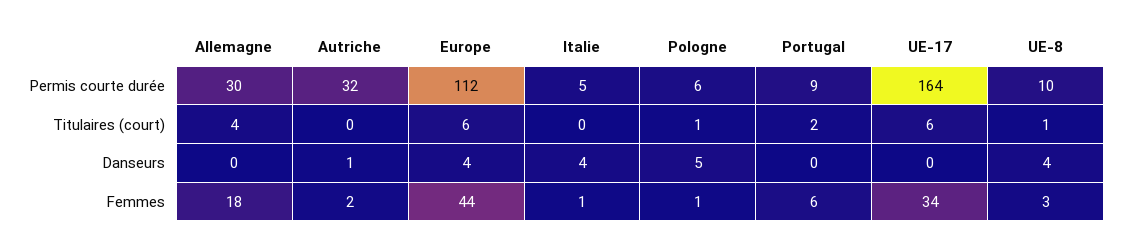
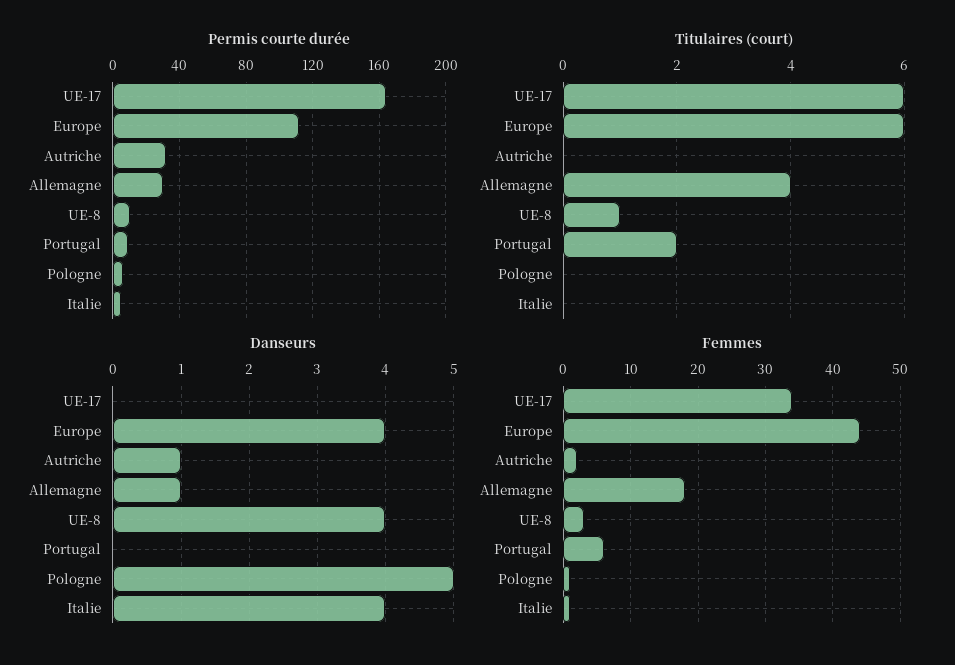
  {
    "Permis courte durée": {
      "Allemagne": 30,
      "Autriche": 32,
      "Europe": 112,
      "Italie": 5,
      "Pologne": 6,
      "Portugal": 9,
      "UE-17": 164,
      "UE-8": 10
    },
    "Titulaires (court)": {
      "Allemagne": 4,
      "Autriche": 0,
      "Europe": 6,
      "Italie": 0,
-     "Pologne": 1,
+     "Pologne": 0,
      "Portugal": 2,
      "UE-17": 6,
      "UE-8": 1
    },
    "Danseurs": {
-     "Allemagne": 0,
+     "Allemagne": 1,
      "Autriche": 1,
      "Europe": 4,
      "Italie": 4,
      "Pologne": 5,
      "Portugal": 0,
      "UE-17": 0,
      "UE-8": 4
    },
    "Femmes": {
      "Allemagne": 18,
      "Autriche": 2,
      "Europe": 44,
      "Italie": 1,
      "Pologne": 1,
      "Portugal": 6,
      "UE-17": 34,
      "UE-8": 3
    }
  }

